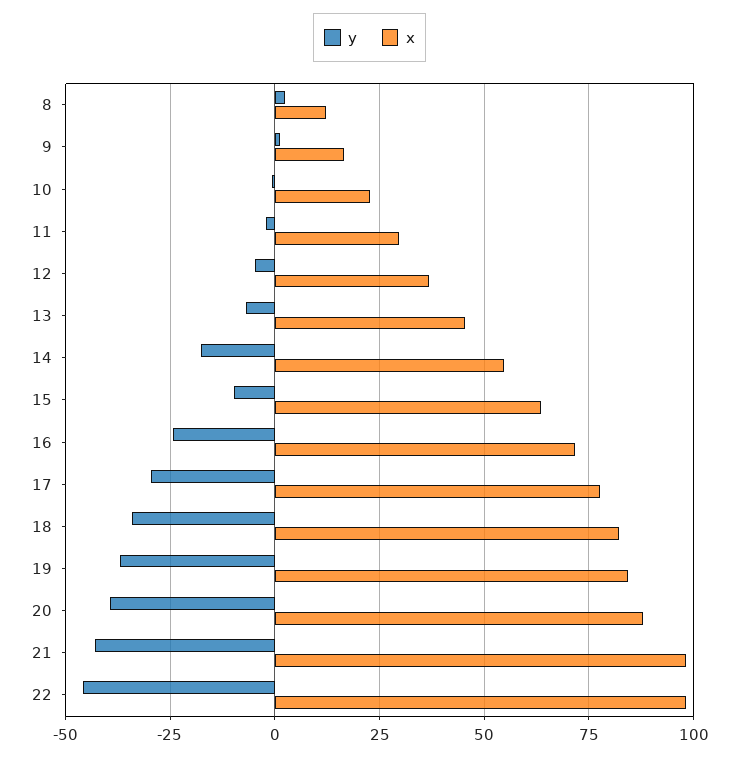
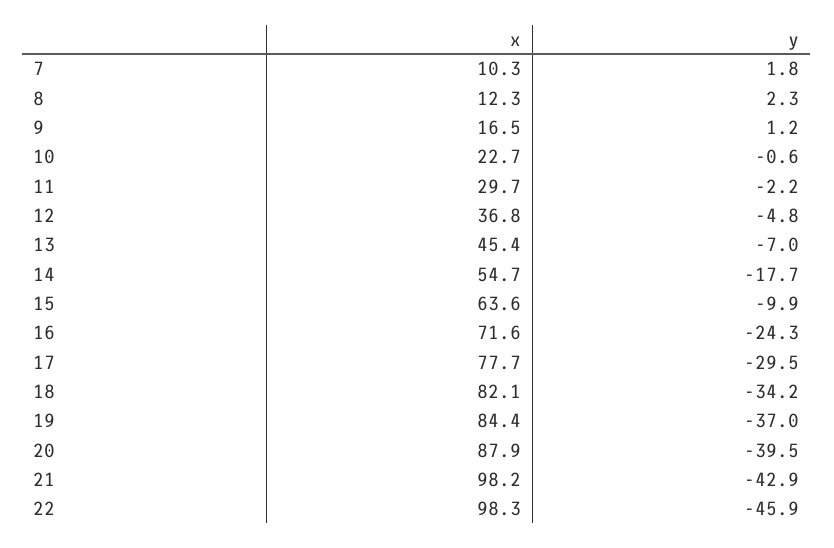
  {
    "y": {
      "8": 2.3,
      "9": 1.2,
      "10": -0.6,
      "11": -2.2,
      "12": -4.8,
      "13": -7,
      "14": -17.7,
      "15": -9.9,
      "16": -24.3,
      "17": -29.5,
      "18": -34.2,
      "19": -37,
      "20": -39.5,
      "21": -42.9,
-     "22": -45.9
+     "22": -45.9,
+     "7": 1.8
    },
    "x": {
      "8": 12.3,
      "9": 16.5,
      "10": 22.7,
      "11": 29.7,
      "12": 36.8,
      "13": 45.4,
      "14": 54.7,
      "15": 63.6,
      "16": 71.6,
      "17": 77.7,
      "18": 82.1,
      "19": 84.4,
      "20": 87.9,
      "21": 98.2,
-     "22": 98.3
+     "22": 98.3,
+     "7": 10.3
    }
  }

